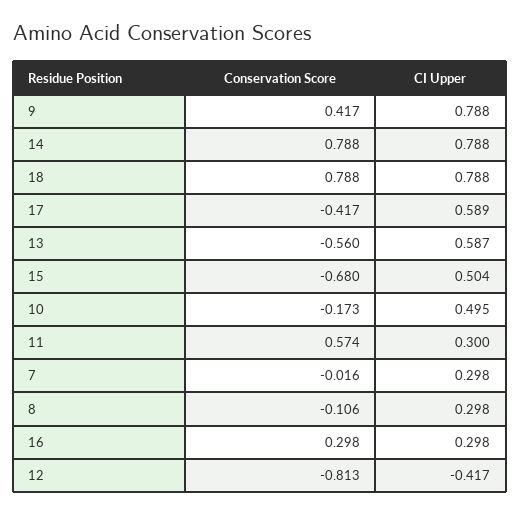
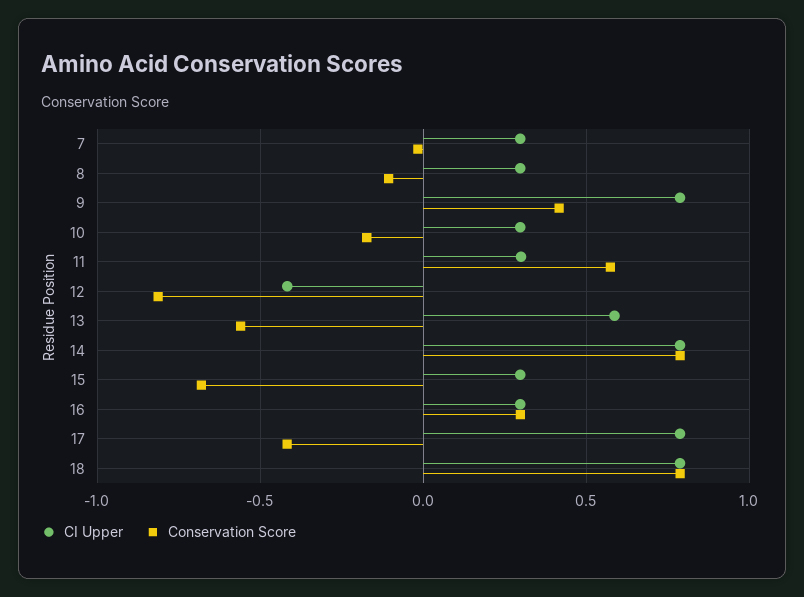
  {
    "Conservation Score": {
      "9": 0.417,
      "14": 0.788,
      "18": 0.788,
      "17": -0.417,
      "13": -0.56,
      "15": -0.68,
      "10": -0.173,
      "11": 0.574,
      "7": -0.016,
      "8": -0.106,
      "16": 0.298,
      "12": -0.813
    },
    "CI Upper": {
      "9": 0.788,
      "14": 0.788,
      "18": 0.788,
-     "17": 0.589,
+     "17": 0.8,
      "13": 0.587,
-     "15": 0.504,
+     "15": 0.3,
-     "10": 0.495,
+     "10": 0.3,
      "11": 0.3,
      "7": 0.298,
      "8": 0.298,
      "16": 0.298,
      "12": -0.417
    }
  }

